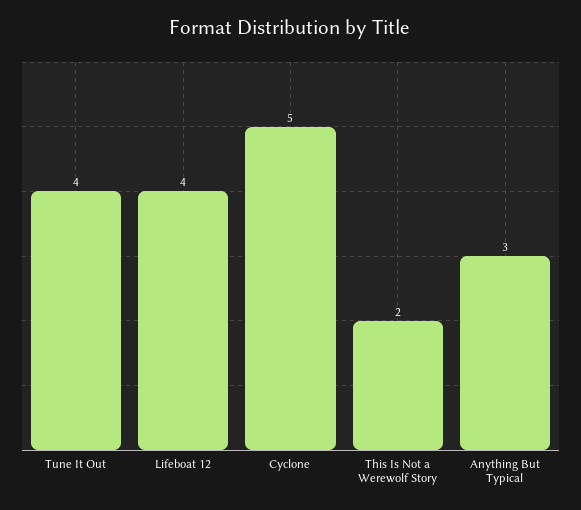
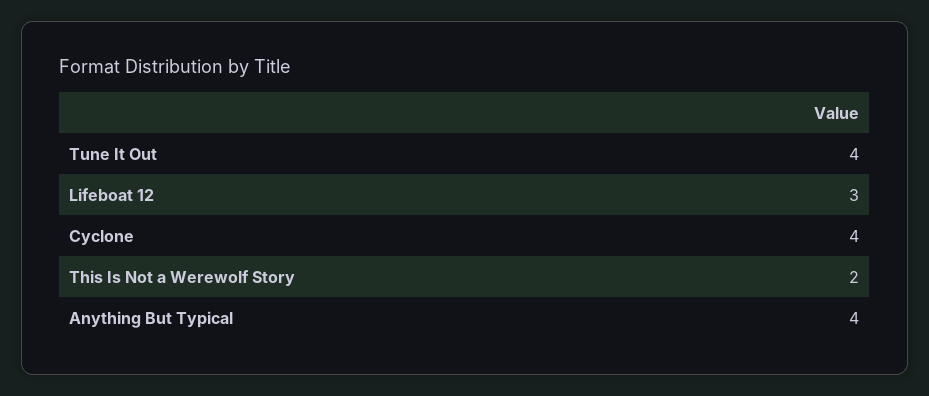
  {
    "Tune It Out": 4,
-   "Lifeboat 12": 4,
+   "Lifeboat 12": 3,
-   "Cyclone": 5,
+   "Cyclone": 4,
    "This Is Not a Werewolf Story": 2,
-   "Anything But Typical": 3
+   "Anything But Typical": 4
  }

